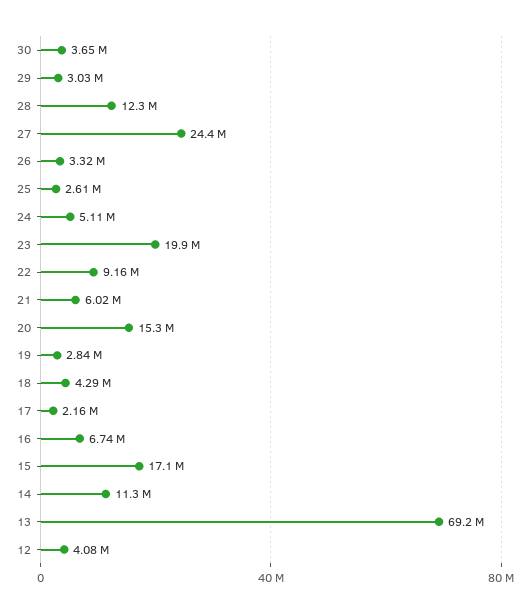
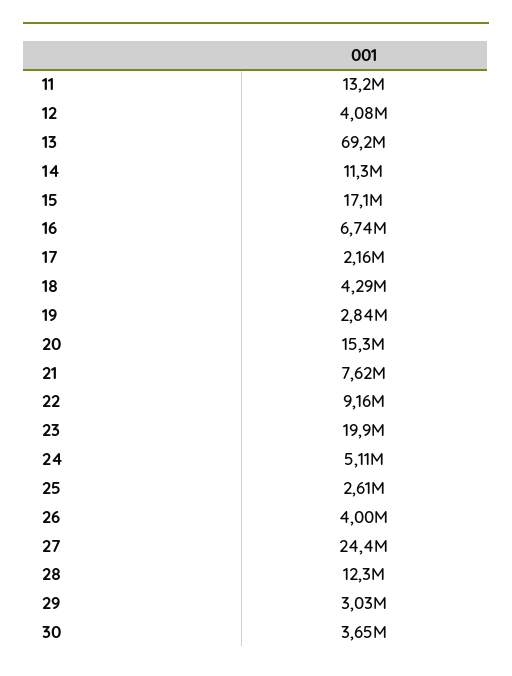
  {
    "30": 3650000,
    "29": 3030000,
    "28": 12300000,
    "27": 24400000,
-   "26": 3320000,
+   "26": 4000000,
    "25": 2610000,
    "24": 5110000,
    "23": 19900000,
    "22": 9160000,
-   "21": 6020000,
+   "21": 7620000,
    "20": 15300000,
    "19": 2840000,
    "18": 4290000,
    "17": 2160000,
    "16": 6740000,
    "15": 17100000,
    "14": 11300000,
    "13": 69200000,
-   "12": 4080000
+   "12": 4080000,
+   "11": 13200000
  }

